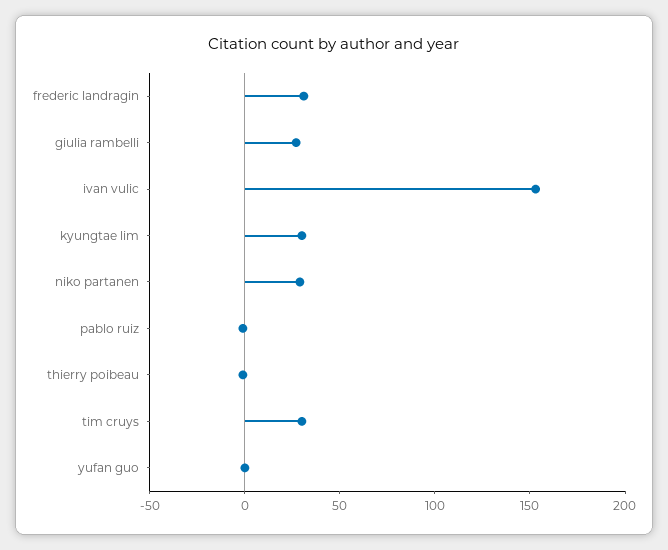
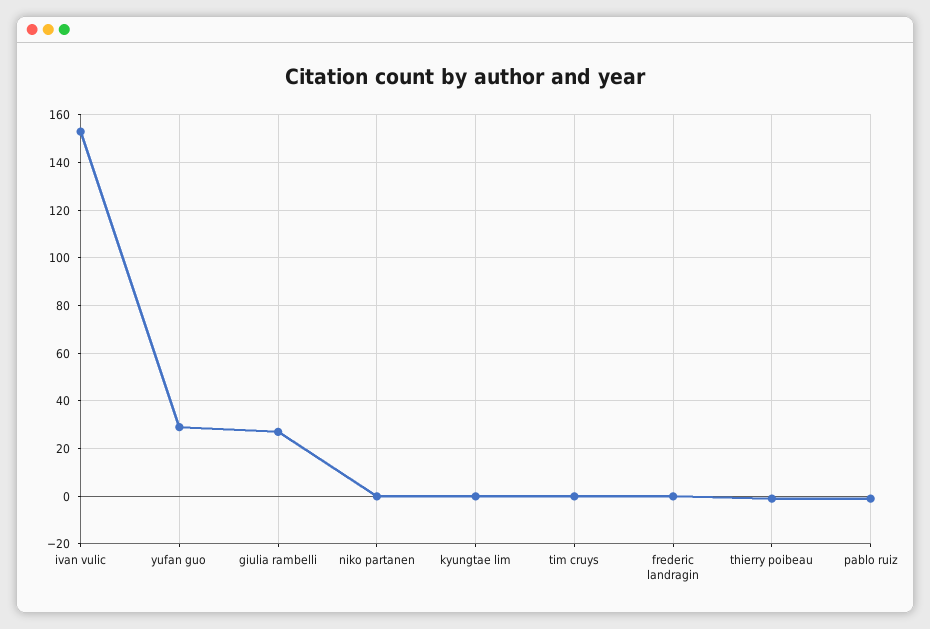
  {
-   "frederic landragin": 30,
+   "frederic landragin": 0,
    "giulia rambelli": 25,
    "ivan vulic": 155,
-   "kyungtae lim": 30,
+   "kyungtae lim": 0,
-   "niko partanen": 30,
+   "niko partanen": 0,
    "pablo ruiz": 0,
    "thierry poibeau": 0,
-   "tim cruys": 30,
+   "tim cruys": 0,
-   "yufan guo": 0
+   "yufan guo": 30
  }

